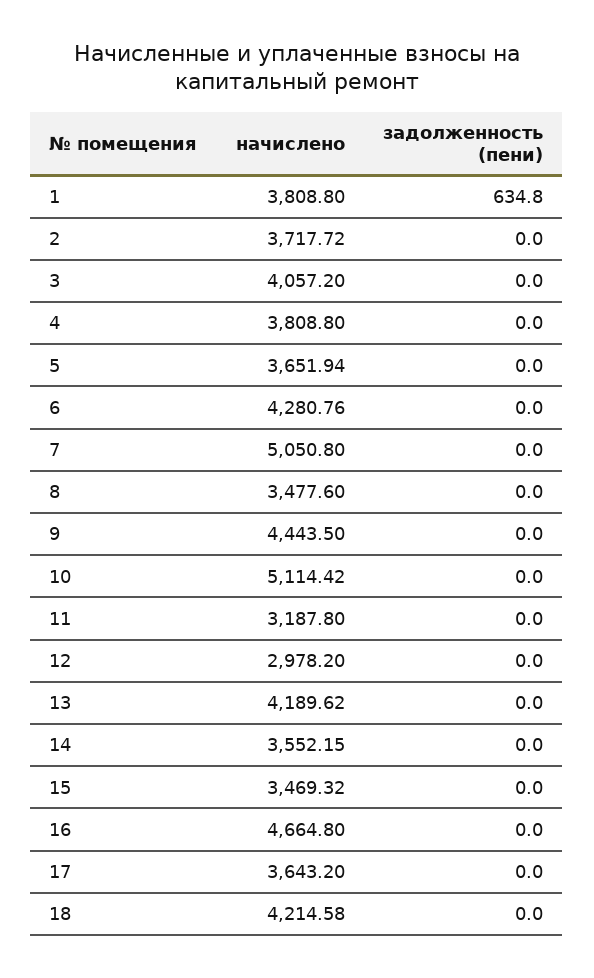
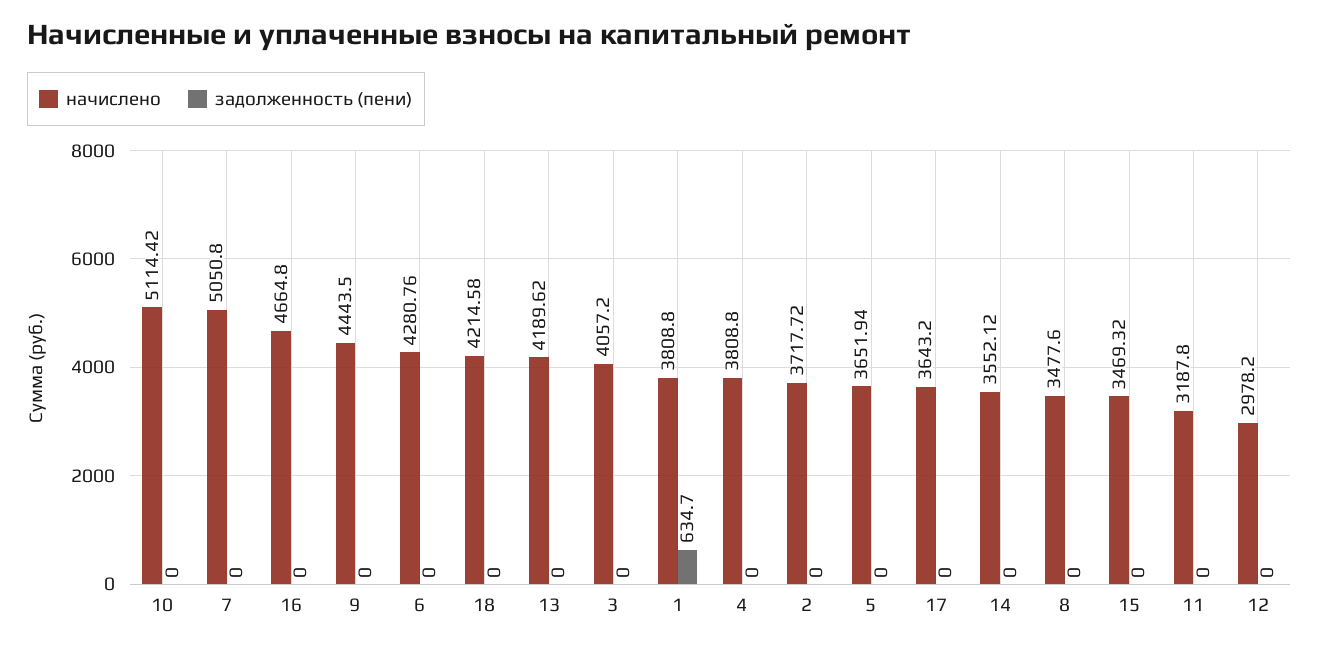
  {
    "начислено": {
      "1": 3808.8,
      "2": 3717.72,
      "3": 4057.2,
      "4": 3808.8,
      "5": 3651.94,
      "6": 4280.76,
      "7": 5050.8,
      "8": 3477.6,
      "9": 4443.5,
      "10": 5114.42,
      "11": 3187.8,
      "12": 2978.2,
      "13": 4189.62,
-     "14": 3552.15,
+     "14": 3552.12,
      "15": 3469.32,
      "16": 4664.8,
      "17": 3643.2,
      "18": 4214.58
    },
    "задолженность (пени)": {
-     "1": 634.8,
+     "1": 634.7,
      "2": 0,
      "3": 0,
      "4": 0,
      "5": 0,
      "6": 0,
      "7": 0,
      "8": 0,
      "9": 0,
      "10": 0,
      "11": 0,
      "12": 0,
      "13": 0,
      "14": 0,
      "15": 0,
      "16": 0,
      "17": 0,
      "18": 0
    }
  }

